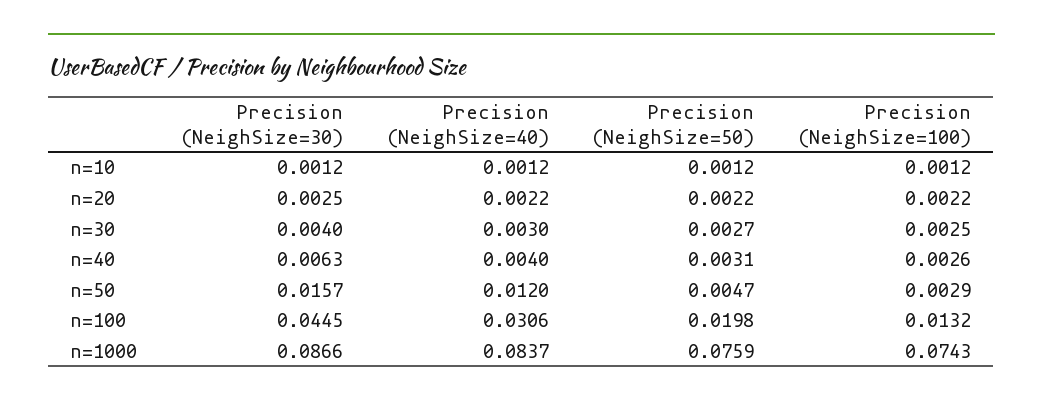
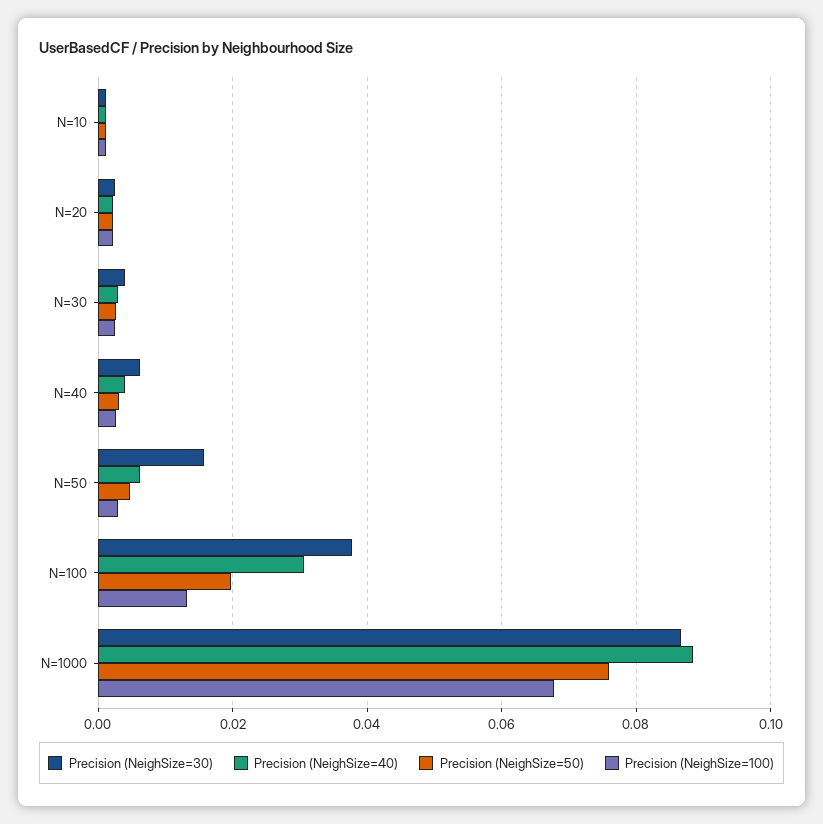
  {
    "Precision (NeighSize=30)": {
      "n=10": 0.0012,
      "n=20": 0.0025,
      "n=30": 0.004,
      "n=40": 0.0063,
      "n=50": 0.0157,
-     "n=100": 0.0445,
+     "n=100": 0.038,
      "n=1000": 0.0866
    },
    "Precision (NeighSize=40)": {
      "n=10": 0.0012,
      "n=20": 0.0022,
      "n=30": 0.003,
      "n=40": 0.004,
-     "n=50": 0.012,
+     "n=50": 0.006,
      "n=100": 0.0306,
-     "n=1000": 0.0837
+     "n=1000": 0.088
    },
    "Precision (NeighSize=50)": {
      "n=10": 0.0012,
      "n=20": 0.0022,
      "n=30": 0.0027,
      "n=40": 0.0031,
      "n=50": 0.0047,
      "n=100": 0.0198,
      "n=1000": 0.0759
    },
    "Precision (NeighSize=100)": {
      "n=10": 0.0012,
      "n=20": 0.0022,
      "n=30": 0.0025,
      "n=40": 0.0026,
      "n=50": 0.0029,
      "n=100": 0.0132,
-     "n=1000": 0.0743
+     "n=1000": 0.068
    }
  }

